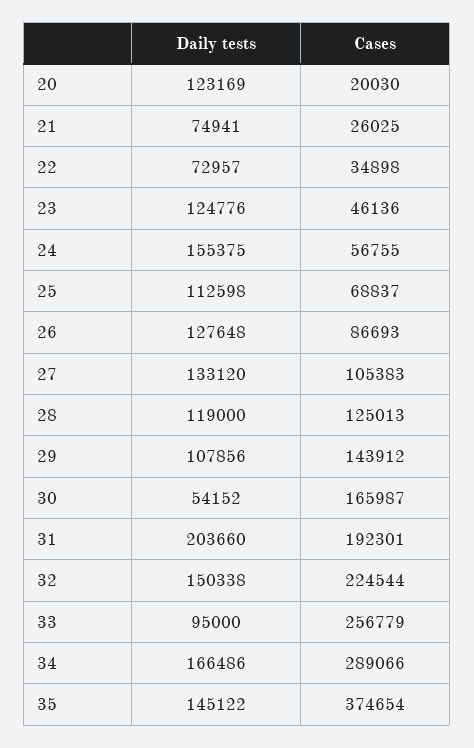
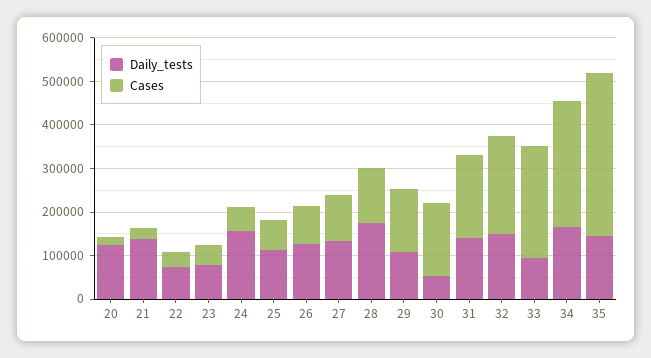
  {
    "Daily tests": {
      "20": 123169,
-     "21": 74941,
+     "21": 140000,
      "22": 72957,
-     "23": 124776,
+     "23": 80000,
      "24": 155375,
      "25": 112598,
      "26": 127648,
      "27": 133120,
-     "28": 119000,
+     "28": 180000,
      "29": 107856,
      "30": 54152,
-     "31": 203660,
+     "31": 140000,
      "32": 150338,
      "33": 95000,
      "34": 166486,
      "35": 145122
    },
    "Cases": {
      "20": 20030,
      "21": 26025,
      "22": 34898,
      "23": 46136,
      "24": 56755,
      "25": 68837,
      "26": 86693,
      "27": 105383,
      "28": 125013,
      "29": 143912,
      "30": 165987,
      "31": 192301,
      "32": 224544,
      "33": 256779,
      "34": 289066,
      "35": 374654
    }
  }

